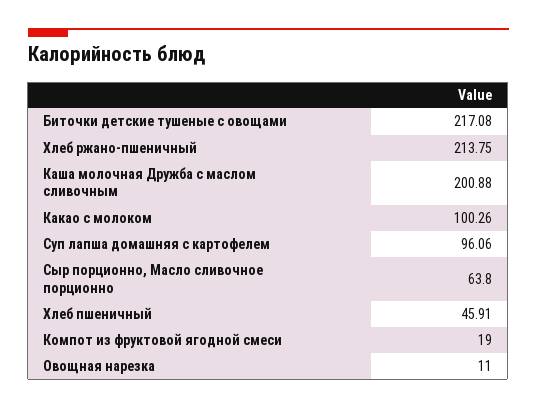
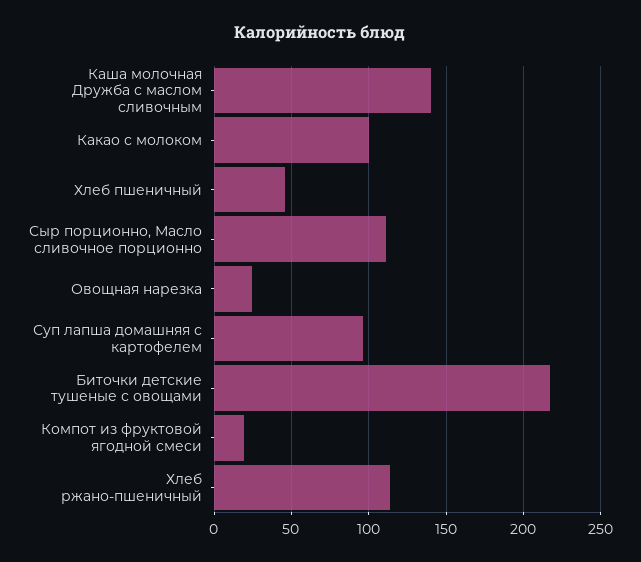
  {
    "Биточки детские тушеные с овощами": 217.08,
-   "Хлеб ржано-пшеничный": 213.75,
+   "Хлеб ржано-пшеничный": 115,
-   "Каша молочная Дружба с маслом сливочным": 200.88,
+   "Каша молочная Дружба с маслом сливочным": 140,
    "Какао с молоком": 100.26,
    "Суп лапша домашняя с картофелем": 96.06,
-   "Сыр порционно, Масло сливочное порционно": 63.8,
+   "Сыр порционно, Масло сливочное порционно": 110,
    "Хлеб пшеничный": 45.91,
    "Компот из фруктовой ягодной смеси": 19,
-   "Овощная нарезка": 11
+   "Овощная нарезка": 25
  }

